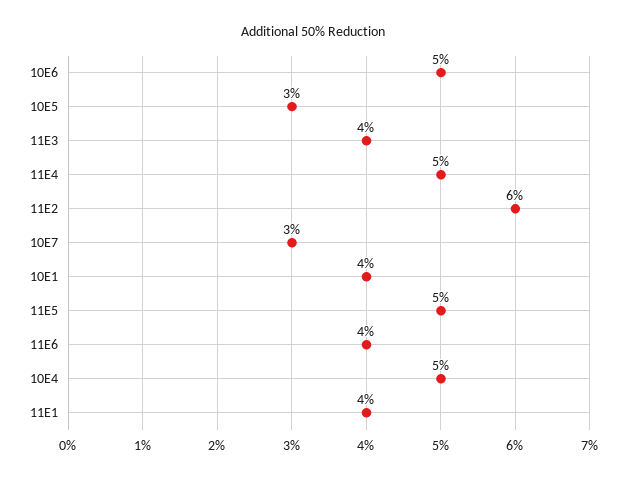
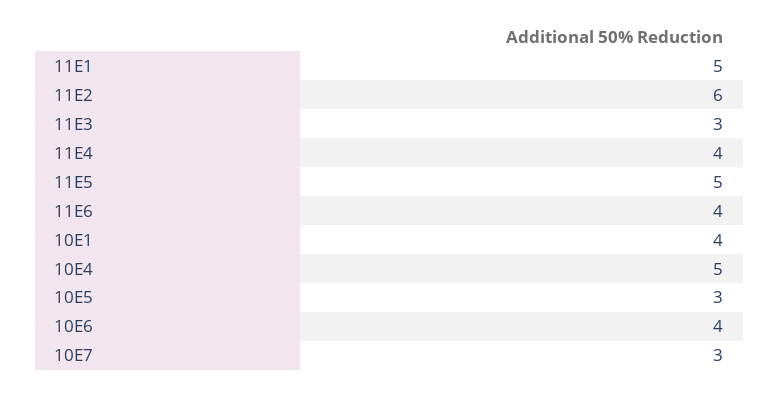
  {
-   "10E6": 5,
+   "10E6": 4,
    "10E5": 3,
-   "11E3": 4,
+   "11E3": 3,
-   "11E4": 5,
+   "11E4": 4,
    "11E2": 6,
    "10E7": 3,
    "10E1": 4,
    "11E5": 5,
    "11E6": 4,
    "10E4": 5,
-   "11E1": 4
+   "11E1": 5
  }

